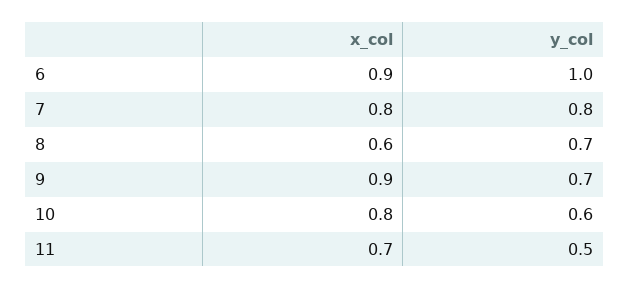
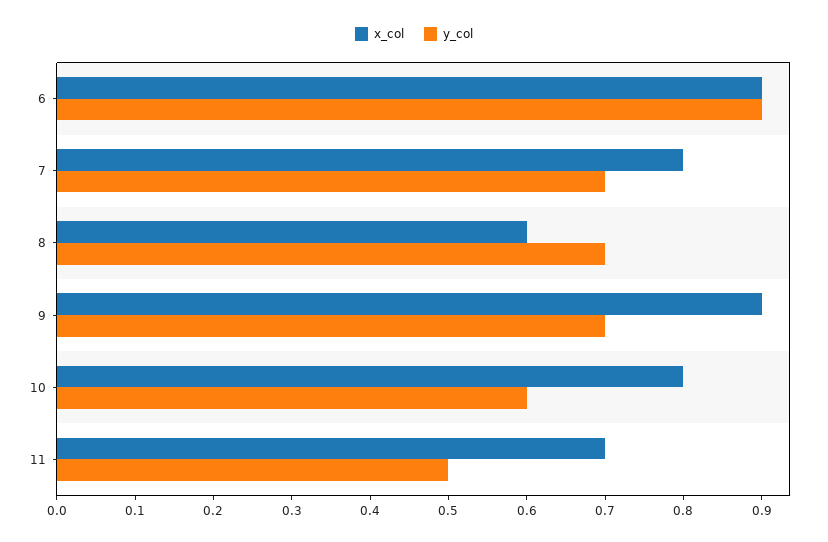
  {
    "x_col": {
      "6": 0.9,
      "7": 0.8,
      "8": 0.6,
      "9": 0.9,
      "10": 0.8,
      "11": 0.7
    },
    "y_col": {
-     "6": 1,
+     "6": 0.9,
-     "7": 0.8,
+     "7": 0.7,
      "8": 0.7,
      "9": 0.7,
      "10": 0.6,
      "11": 0.5
    }
  }

